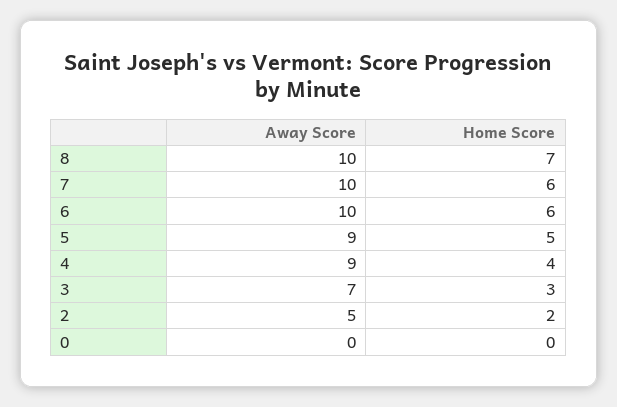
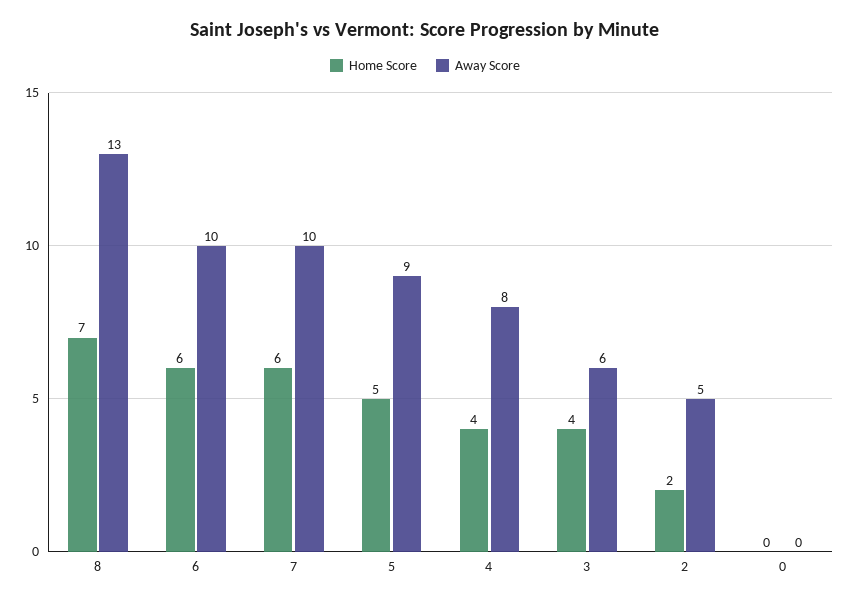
  {
    "Away Score": {
-     "8": 10,
+     "8": 13,
      "7": 10,
      "6": 10,
      "5": 9,
-     "4": 9,
+     "4": 8,
-     "3": 7,
+     "3": 6,
      "2": 5,
      "0": 0
    },
    "Home Score": {
      "8": 7,
      "7": 6,
      "6": 6,
      "5": 5,
      "4": 4,
-     "3": 3,
+     "3": 4,
      "2": 2,
      "0": 0
    }
  }

